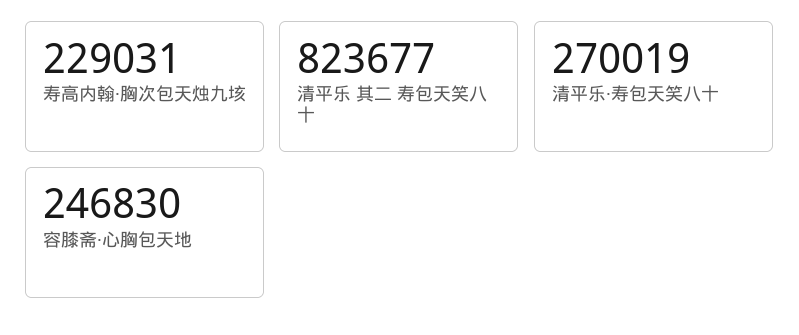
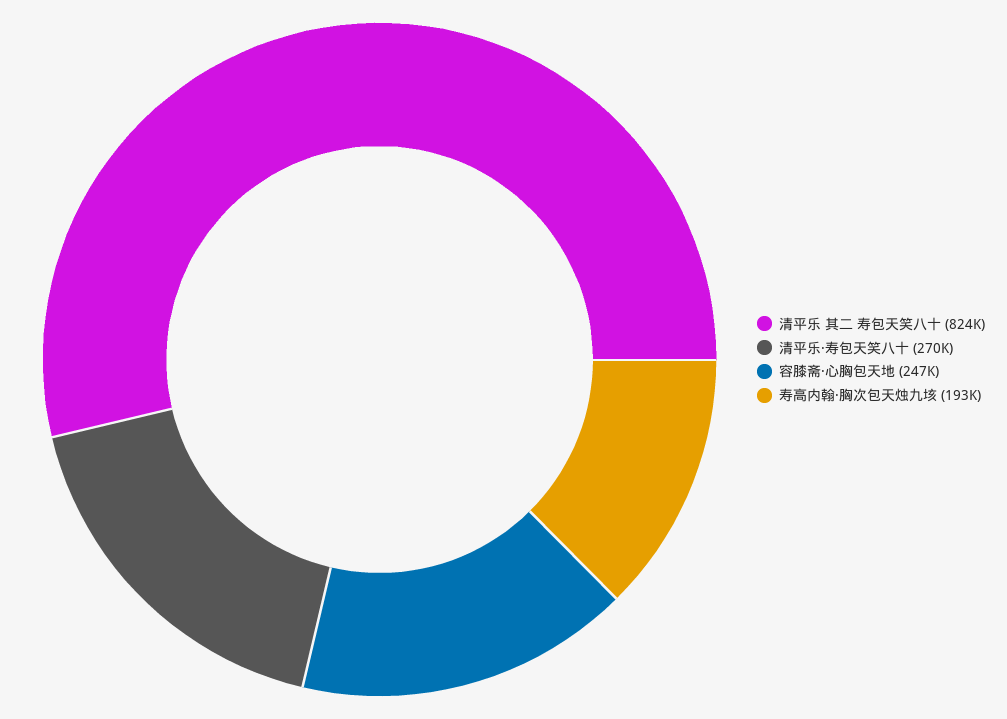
  {
-   "寿高内翰·胸次包天烛九垓": 229031,
+   "寿高内翰·胸次包天烛九垓": 193000,
    "清平乐 其二 寿包天笑八十": 823677,
    "清平乐·寿包天笑八十": 270019,
    "容膝斋·心胸包天地": 246830
  }

